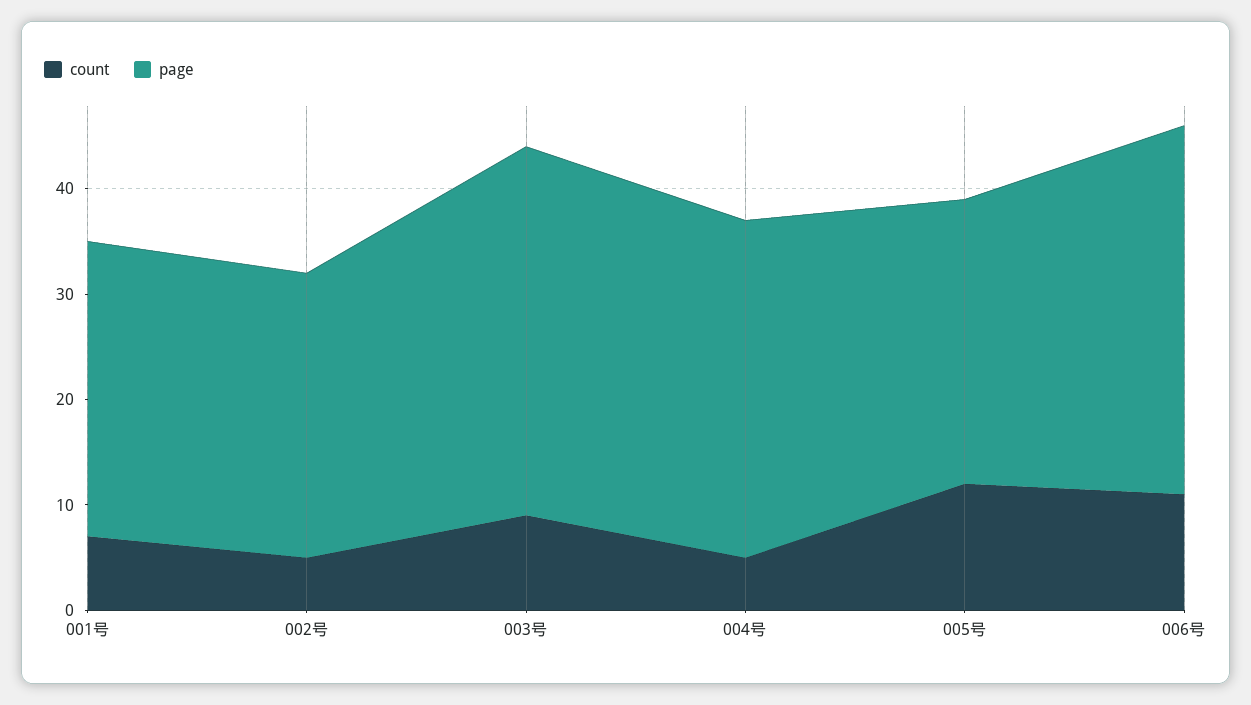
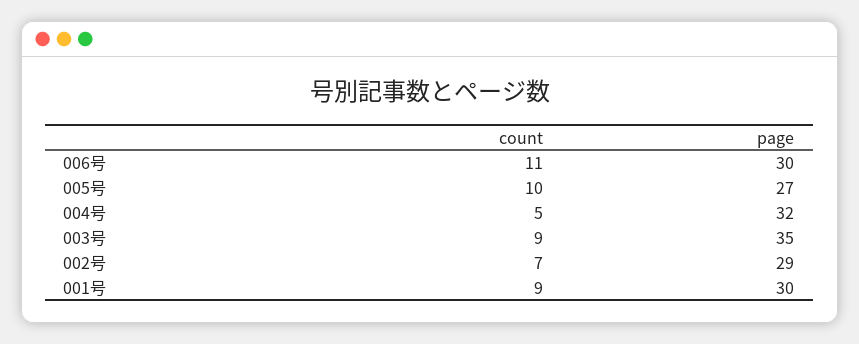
  {
    "count": {
-     "001号": 7,
+     "001号": 9,
-     "002号": 5,
+     "002号": 7,
      "003号": 9,
      "004号": 5,
-     "005号": 12,
+     "005号": 10,
      "006号": 11
    },
    "page": {
-     "001号": 28,
+     "001号": 30,
-     "002号": 27,
+     "002号": 29,
      "003号": 35,
      "004号": 32,
      "005号": 27,
-     "006号": 35
+     "006号": 30
    }
  }

